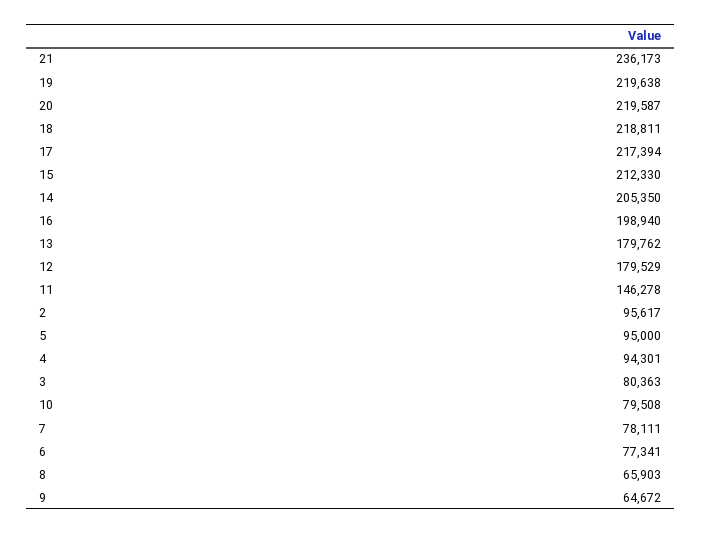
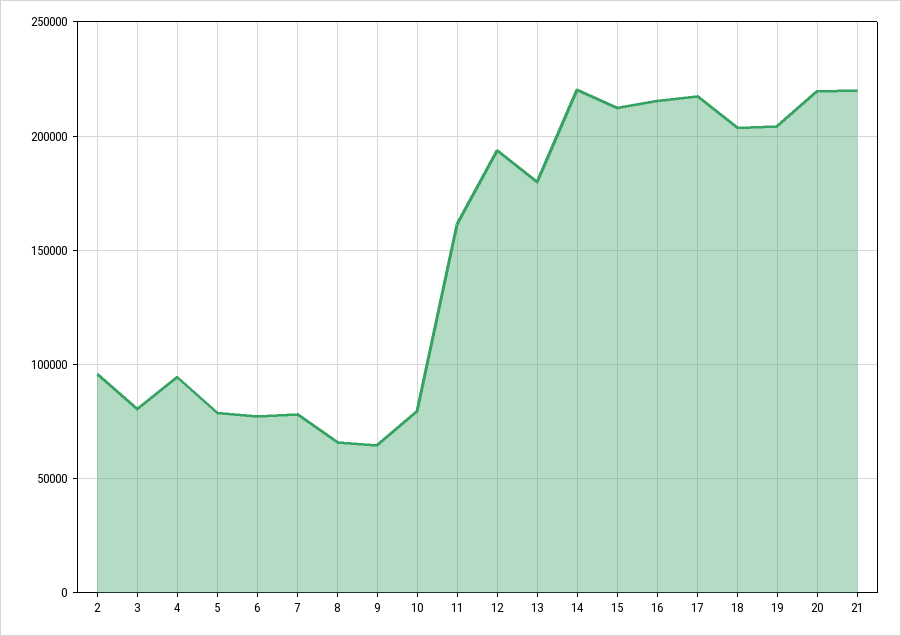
  {
-   "21": 236173,
+   "21": 220000,
-   "19": 219638,
+   "19": 205000,
    "20": 219587,
-   "18": 218811,
+   "18": 205000,
    "17": 217394,
    "15": 212330,
-   "14": 205350,
+   "14": 220000,
-   "16": 198940,
+   "16": 215000,
    "13": 179762,
-   "12": 179529,
+   "12": 195000,
-   "11": 146278,
+   "11": 160000,
    "2": 95617,
-   "5": 95000,
+   "5": 80000,
    "4": 94301,
    "3": 80363,
    "10": 79508,
    "7": 78111,
    "6": 77341,
    "8": 65903,
    "9": 64672
  }

